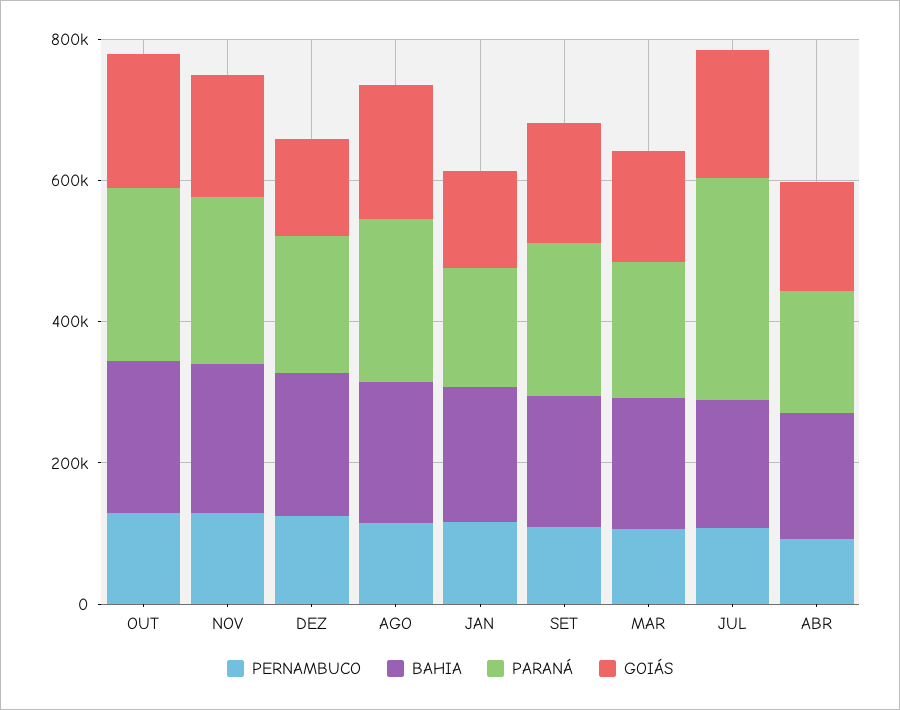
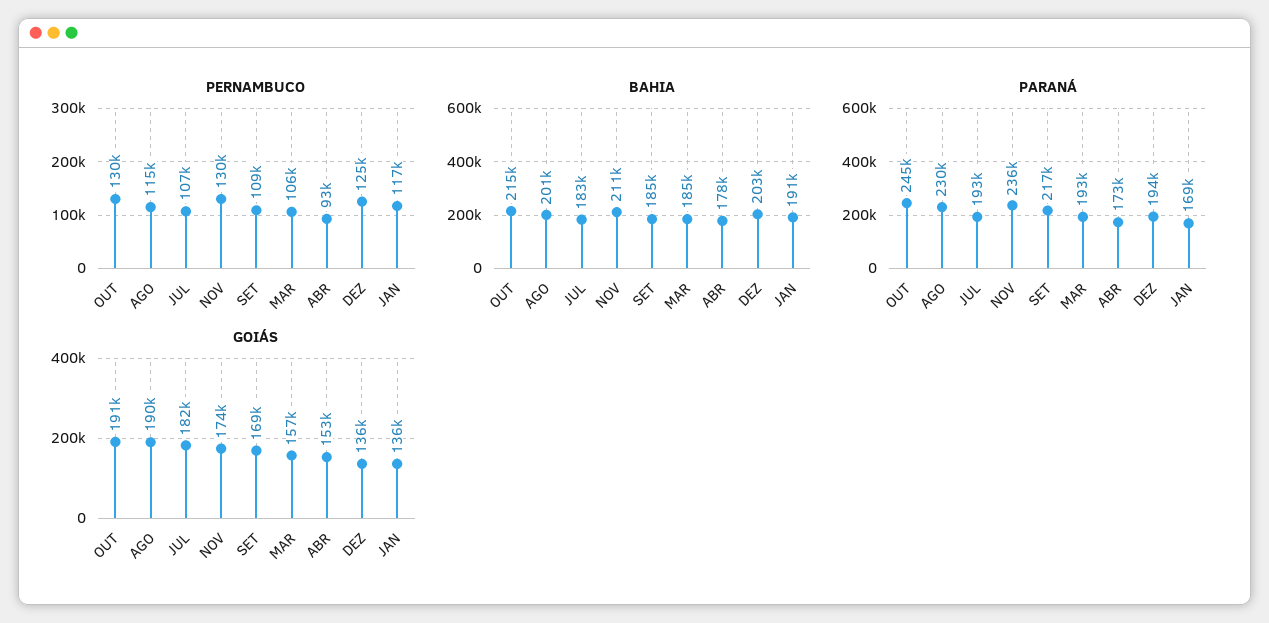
  {
    "PERNAMBUCO": {
      "OUT": 130000,
      "NOV": 130000,
      "DEZ": 125000,
      "AGO": 115000,
      "JAN": 117000,
      "SET": 109000,
      "MAR": 106000,
      "JUL": 107000,
      "ABR": 93000
    },
    "BAHIA": {
      "OUT": 215000,
      "NOV": 211000,
      "DEZ": 203000,
      "AGO": 201000,
      "JAN": 191000,
      "SET": 185000,
      "MAR": 185000,
      "JUL": 183000,
      "ABR": 178000
    },
    "PARANÁ": {
      "OUT": 245000,
      "NOV": 236000,
      "DEZ": 194000,
      "AGO": 230000,
      "JAN": 169000,
      "SET": 217000,
      "MAR": 193000,
-     "JUL": 300000,
+     "JUL": 193000,
      "ABR": 173000
    },
    "GOIÁS": {
      "OUT": 191000,
      "NOV": 174000,
      "DEZ": 136000,
      "AGO": 190000,
      "JAN": 136000,
      "SET": 169000,
      "MAR": 157000,
      "JUL": 182000,
      "ABR": 153000
    }
  }

